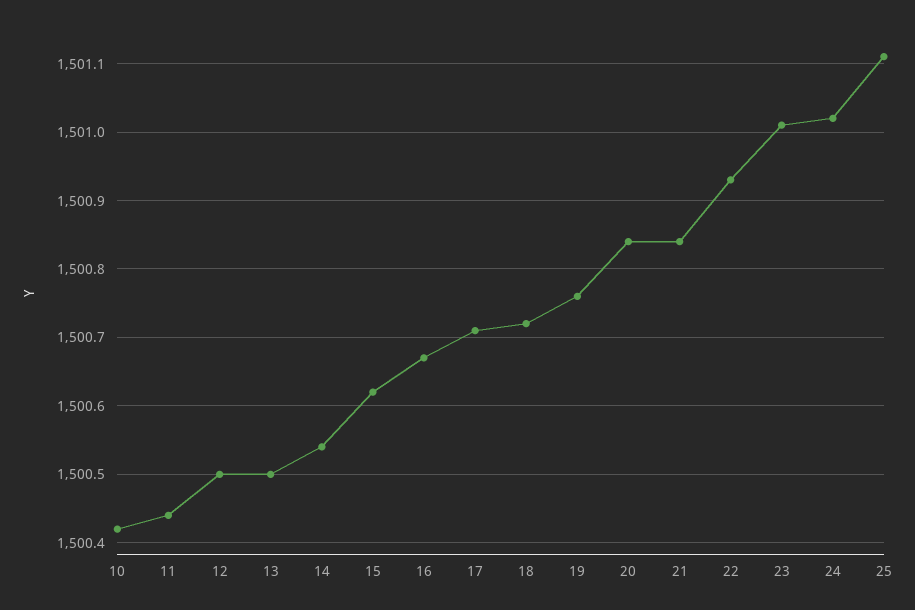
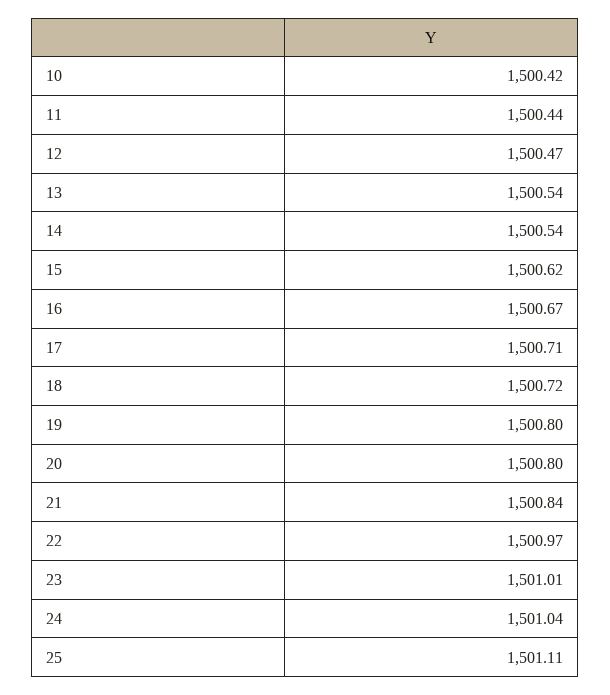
  {
    "10": 1500.42,
    "11": 1500.44,
-   "12": 1500.5,
+   "12": 1500.47,
-   "13": 1500.5,
+   "13": 1500.54,
    "14": 1500.54,
    "15": 1500.62,
    "16": 1500.67,
    "17": 1500.71,
    "18": 1500.72,
-   "19": 1500.76,
+   "19": 1500.8,
-   "20": 1500.84,
+   "20": 1500.8,
    "21": 1500.84,
-   "22": 1500.93,
+   "22": 1500.97,
    "23": 1501.01,
-   "24": 1501.02,
+   "24": 1501.04,
    "25": 1501.11
  }

